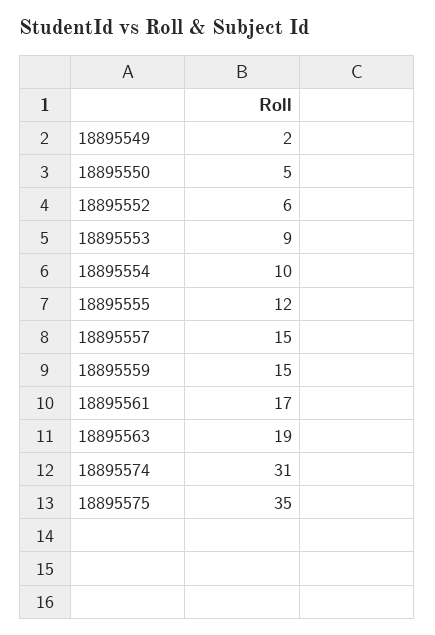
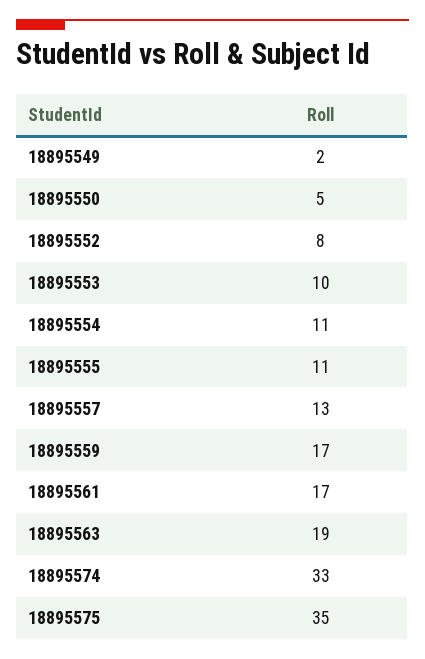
  {
    "18895549": 2,
    "18895550": 5,
-   "18895552": 6,
+   "18895552": 8,
-   "18895553": 9,
+   "18895553": 10,
-   "18895554": 10,
+   "18895554": 11,
-   "18895555": 12,
+   "18895555": 11,
-   "18895557": 15,
+   "18895557": 13,
-   "18895559": 15,
+   "18895559": 17,
    "18895561": 17,
    "18895563": 19,
-   "18895574": 31,
+   "18895574": 33,
    "18895575": 35
  }

